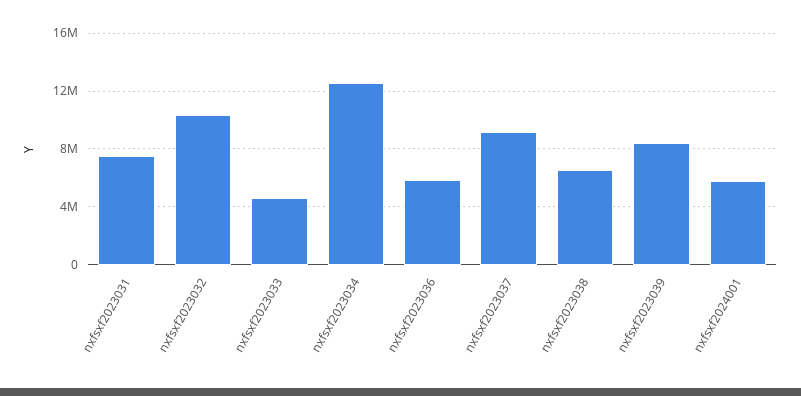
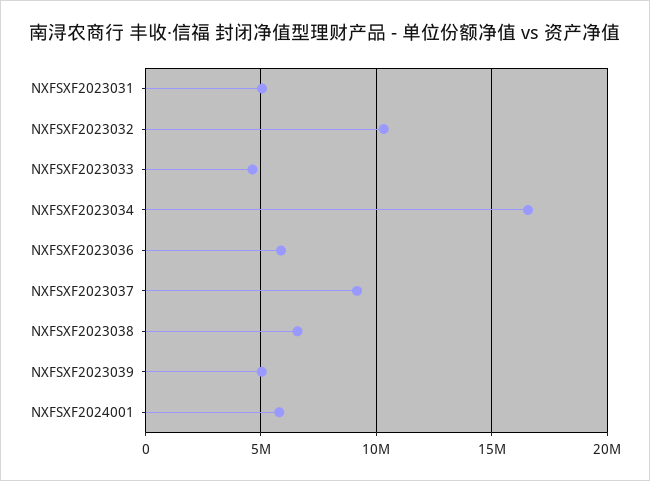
  {
-   "nxfsxf2023031": 7500000,
+   "nxfsxf2023031": 5000000,
    "nxfsxf2023032": 10500000,
    "nxfsxf2023033": 4500000,
-   "nxfsxf2023034": 12500000,
+   "nxfsxf2023034": 16500000,
    "nxfsxf2023036": 6000000,
    "nxfsxf2023037": 9000000,
    "nxfsxf2023038": 6500000,
-   "nxfsxf2023039": 8500000,
+   "nxfsxf2023039": 5000000,
    "nxfsxf2024001": 6000000
  }

